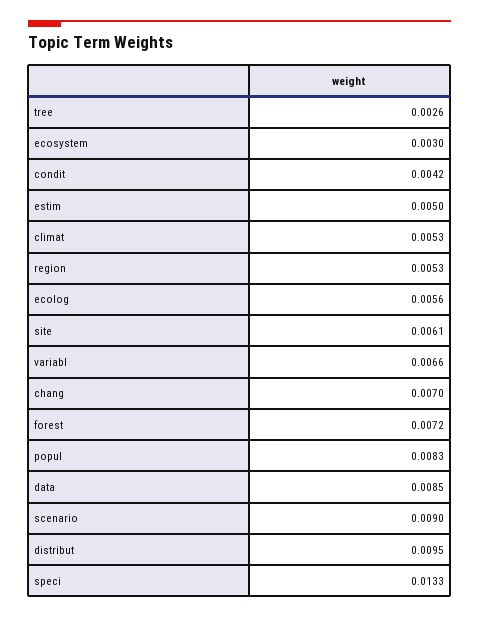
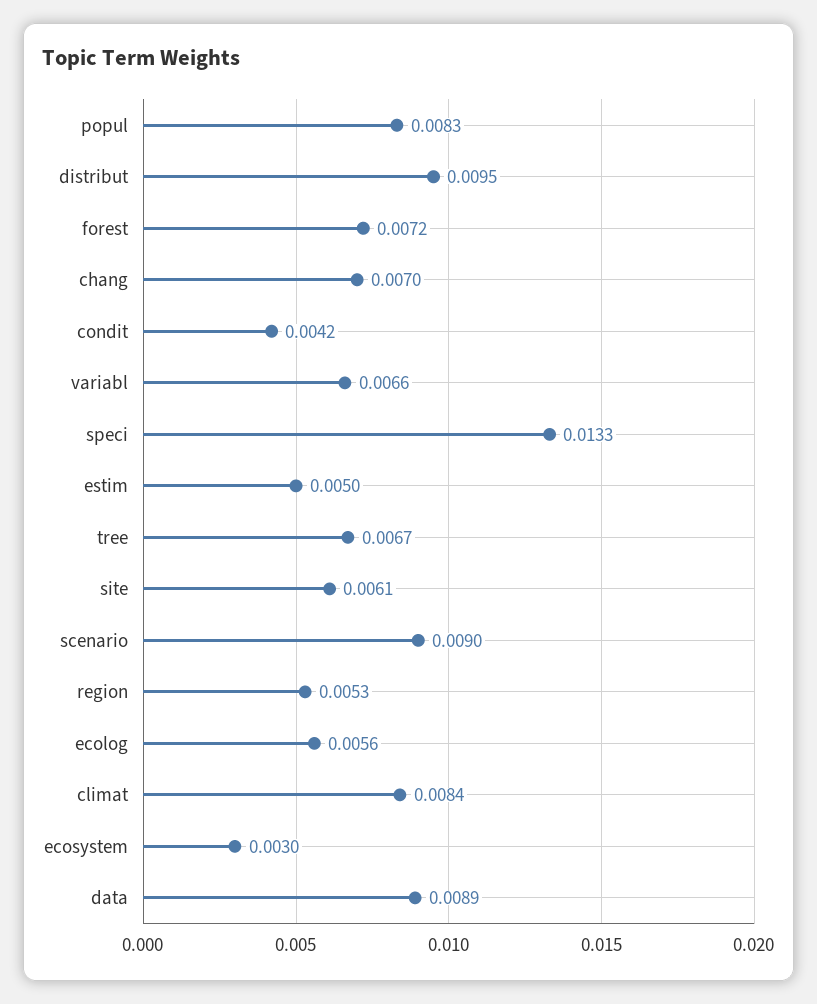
  {
-   "tree": 0.0026,
+   "tree": 0.0067,
    "ecosystem": 0.003,
    "condit": 0.0042,
    "estim": 0.005,
-   "climat": 0.0053,
+   "climat": 0.0084,
    "region": 0.0053,
    "ecolog": 0.0056,
    "site": 0.0061,
    "variabl": 0.0066,
    "chang": 0.007,
    "forest": 0.0072,
    "popul": 0.0083,
-   "data": 0.0085,
+   "data": 0.0089,
    "scenario": 0.009,
    "distribut": 0.0095,
    "speci": 0.0133
  }

